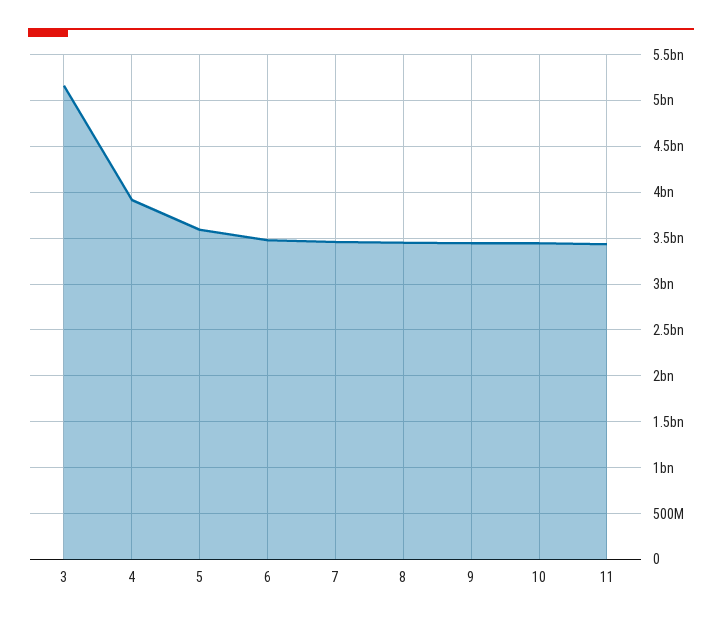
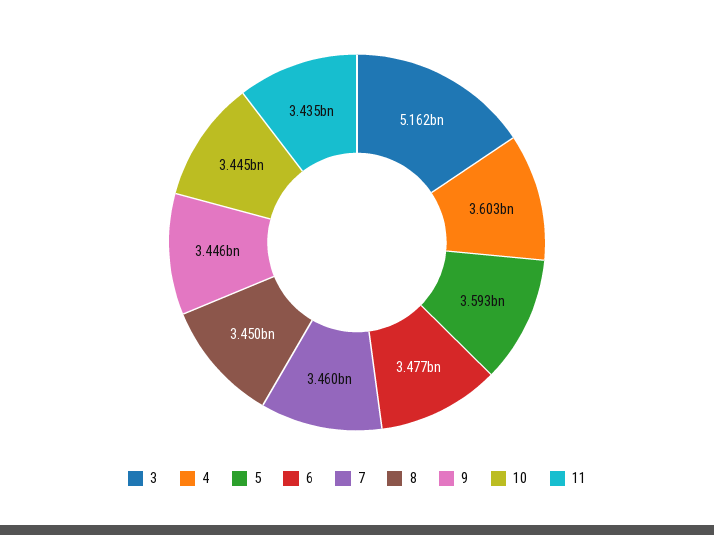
  {
    "3": 5162000000,
-   "4": 3900000000,
+   "4": 3603000000,
    "5": 3593000000,
    "6": 3477000000,
    "7": 3460000000,
    "8": 3450000000,
    "9": 3446000000,
    "10": 3445000000,
    "11": 3435000000
  }

